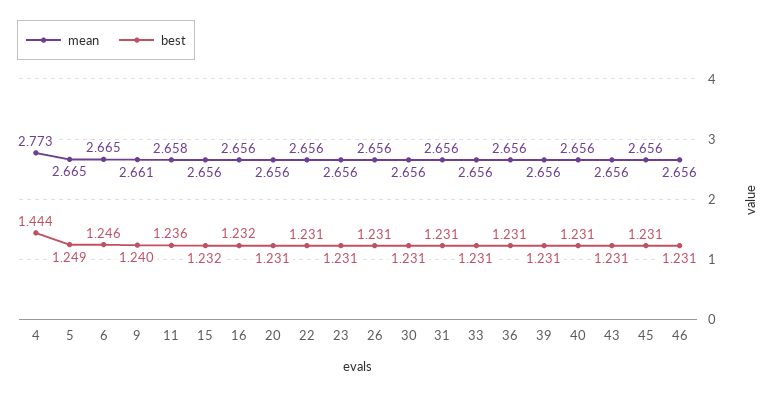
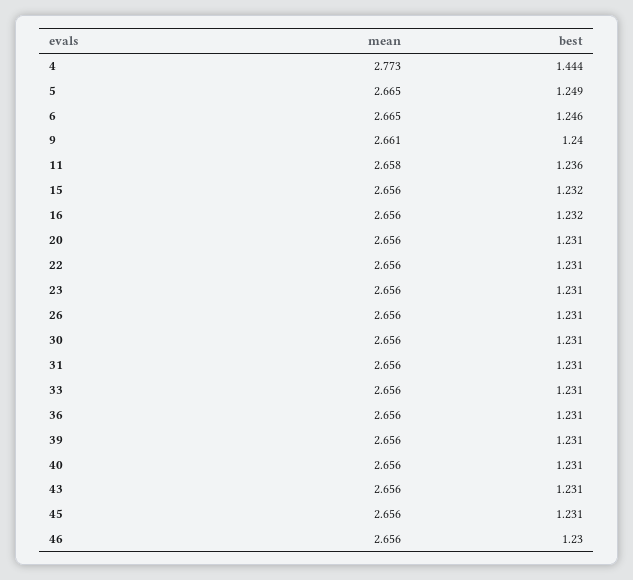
  {
    "mean": {
      "4": 2.773,
      "5": 2.665,
      "6": 2.665,
      "9": 2.661,
      "11": 2.658,
      "15": 2.656,
      "16": 2.656,
      "20": 2.656,
      "22": 2.656,
      "23": 2.656,
      "26": 2.656,
      "30": 2.656,
      "31": 2.656,
      "33": 2.656,
      "36": 2.656,
      "39": 2.656,
      "40": 2.656,
      "43": 2.656,
      "45": 2.656,
      "46": 2.656
    },
    "best": {
      "4": 1.444,
      "5": 1.249,
      "6": 1.246,
      "9": 1.24,
      "11": 1.236,
      "15": 1.232,
      "16": 1.232,
      "20": 1.231,
      "22": 1.231,
      "23": 1.231,
      "26": 1.231,
      "30": 1.231,
      "31": 1.231,
      "33": 1.231,
      "36": 1.231,
      "39": 1.231,
      "40": 1.231,
      "43": 1.231,
      "45": 1.231,
-     "46": 1.231
+     "46": 1.23
    }
  }

